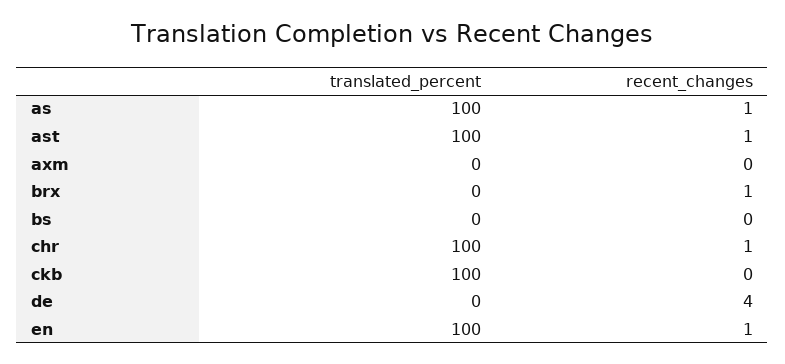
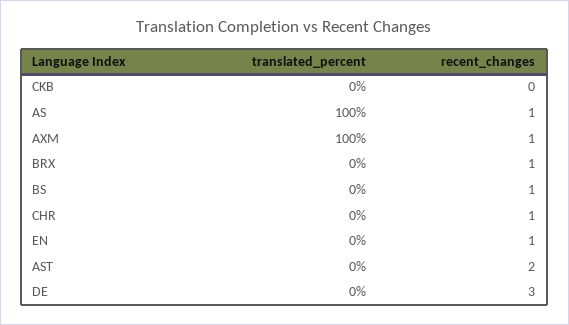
  {
    "translated_percent": {
      "as": 100,
-     "ast": 100,
+     "ast": 0,
-     "axm": 0,
+     "axm": 100,
      "brx": 0,
      "bs": 0,
-     "chr": 100,
+     "chr": 0,
-     "ckb": 100,
+     "ckb": 0,
      "de": 0,
-     "en": 100
+     "en": 0
    },
    "recent_changes": {
      "as": 1,
-     "ast": 1,
+     "ast": 2,
-     "axm": 0,
+     "axm": 1,
      "brx": 1,
-     "bs": 0,
+     "bs": 1,
      "chr": 1,
      "ckb": 0,
-     "de": 4,
+     "de": 3,
      "en": 1
    }
  }

